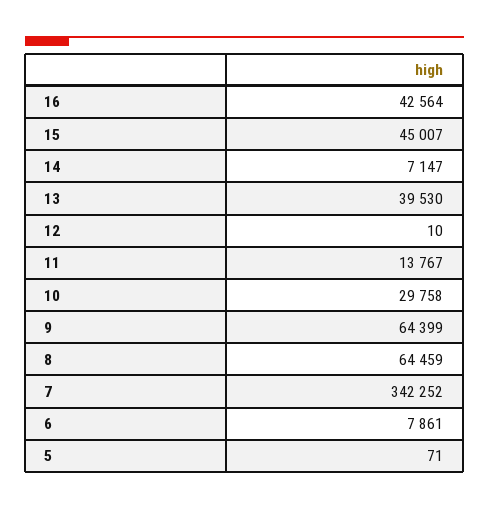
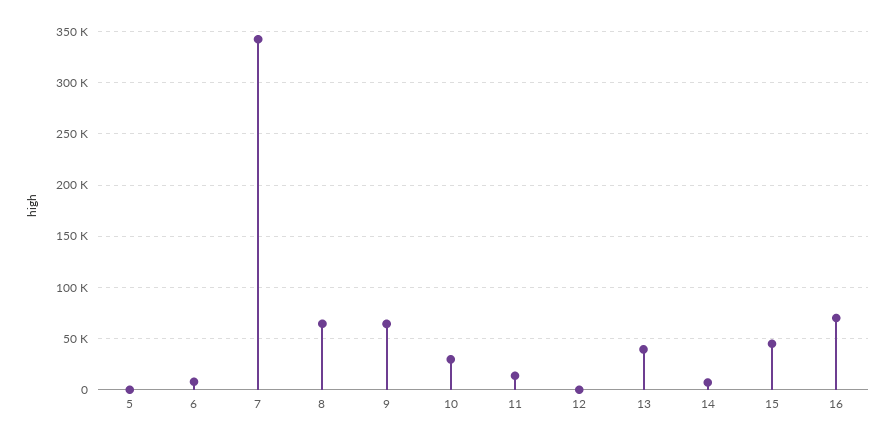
  {
-   "16": 42564,
+   "16": 70000,
    "15": 45007,
    "14": 7147,
    "13": 39530,
    "12": 10,
    "11": 13767,
    "10": 29758,
    "9": 64399,
    "8": 64459,
    "7": 342252,
    "6": 7861,
    "5": 71
  }

